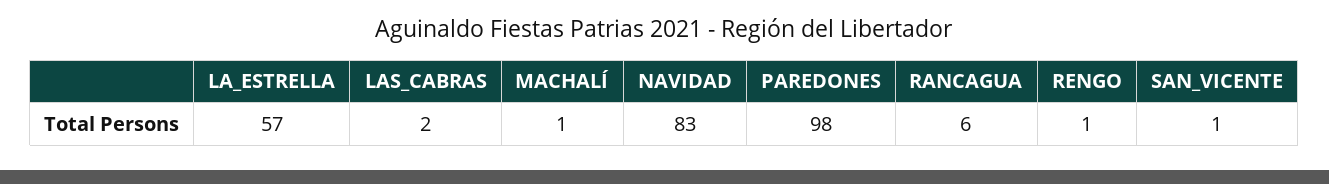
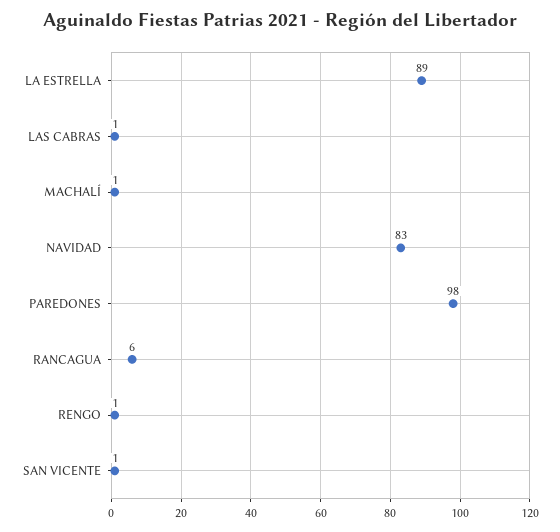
  {
-   "LA_ESTRELLA": 57,
+   "LA_ESTRELLA": 89,
-   "LAS_CABRAS": 2,
+   "LAS_CABRAS": 1,
    "MACHALÍ": 1,
    "NAVIDAD": 83,
    "PAREDONES": 98,
    "RANCAGUA": 6,
    "RENGO": 1,
    "SAN_VICENTE": 1
  }

